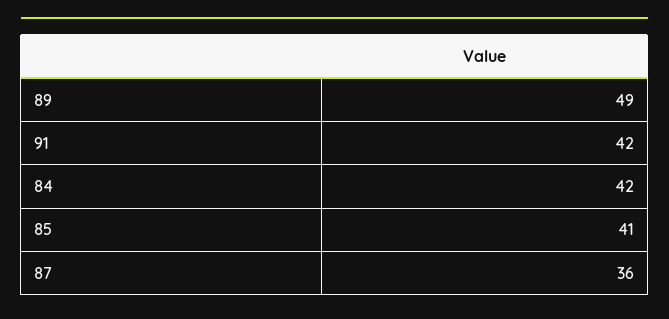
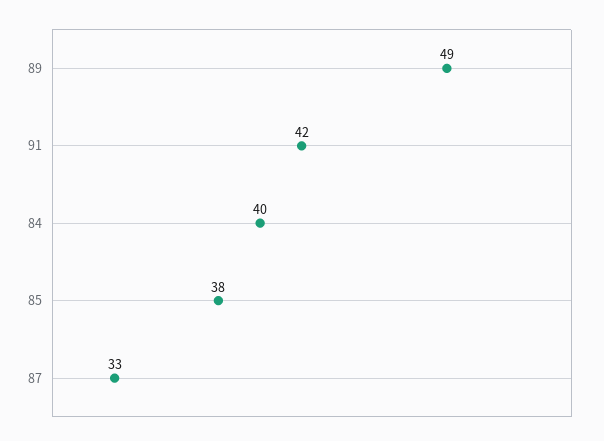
  {
    "89": 49,
    "91": 42,
-   "84": 42,
+   "84": 40,
-   "85": 41,
+   "85": 38,
-   "87": 36
+   "87": 33
  }

